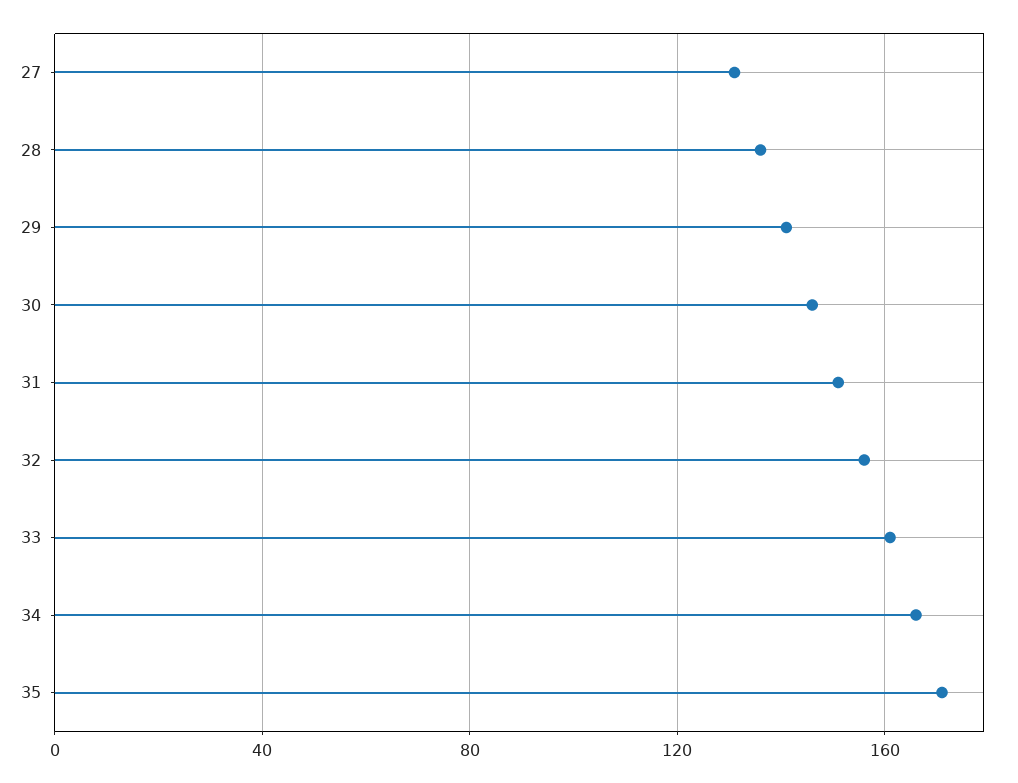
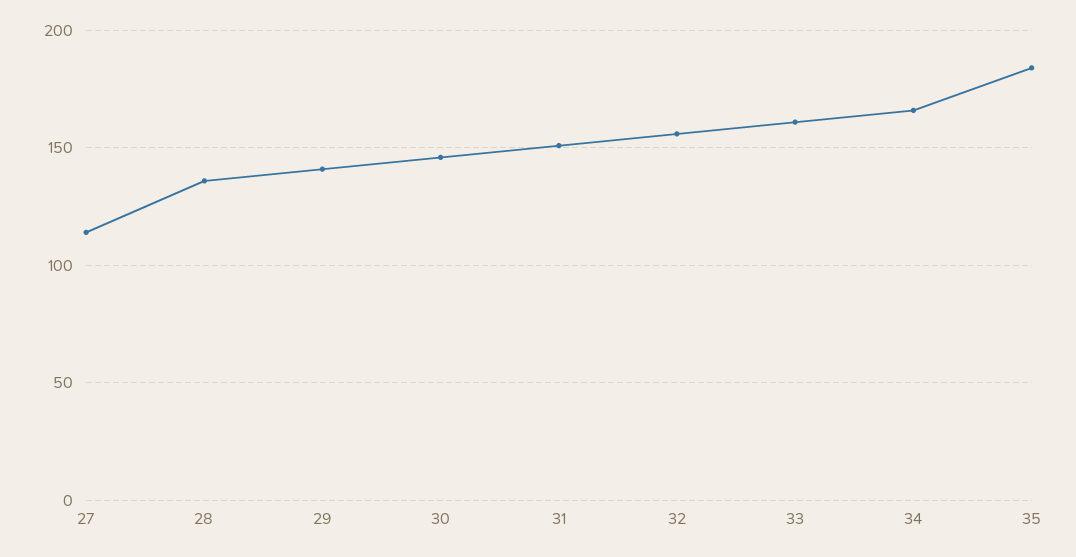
  {
-   "27": 130,
+   "27": 115,
    "28": 135,
    "29": 140,
    "30": 145,
    "31": 150,
    "32": 155,
    "33": 160,
    "34": 165,
-   "35": 170
+   "35": 185
  }

